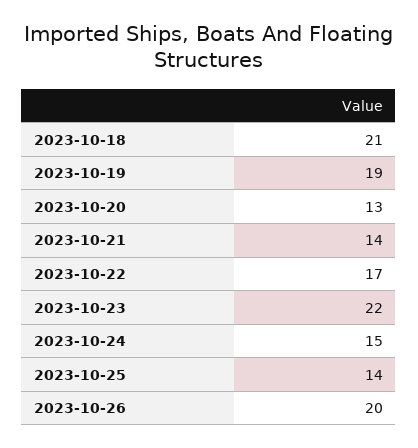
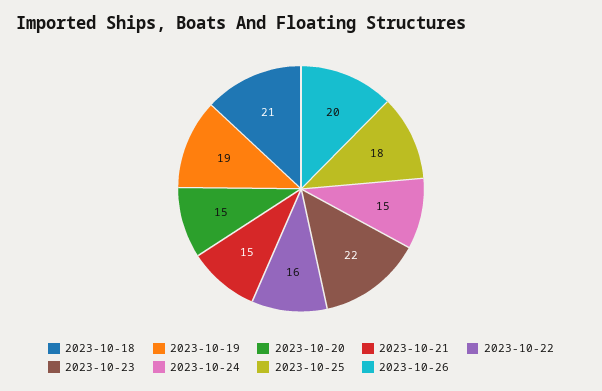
  {
    "2023-10-18": 21,
    "2023-10-19": 19,
-   "2023-10-20": 13,
+   "2023-10-20": 15,
-   "2023-10-21": 14,
+   "2023-10-21": 15,
-   "2023-10-22": 17,
+   "2023-10-22": 16,
    "2023-10-23": 22,
    "2023-10-24": 15,
-   "2023-10-25": 14,
+   "2023-10-25": 18,
    "2023-10-26": 20
  }

